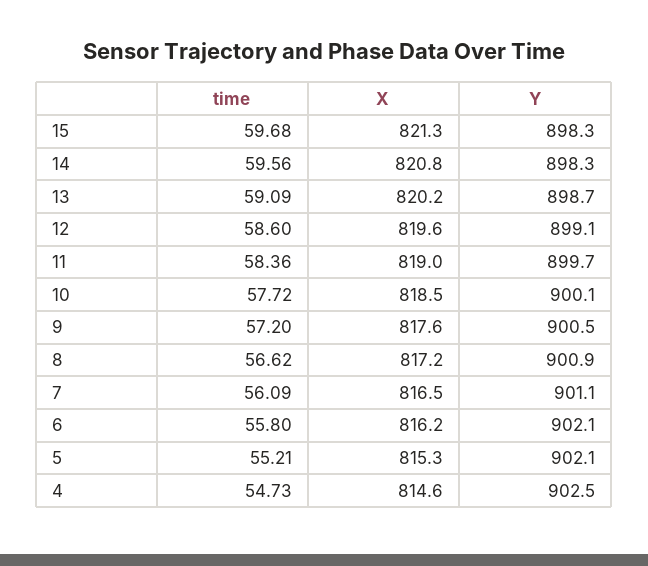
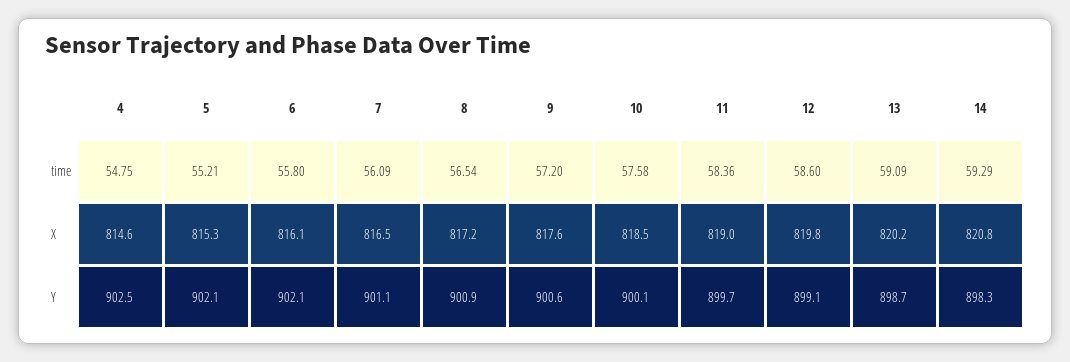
  {
    "time": {
-     "15": 59.68,
-     "14": 59.56,
+     "14": 59.29,
      "13": 59.09,
      "12": 58.6,
      "11": 58.36,
-     "10": 57.72,
+     "10": 57.58,
      "9": 57.2,
-     "8": 56.62,
+     "8": 56.54,
      "7": 56.09,
      "6": 55.8,
      "5": 55.21,
-     "4": 54.73
+     "4": 54.75
    },
    "X": {
-     "15": 821.3,
      "14": 820.8,
      "13": 820.2,
-     "12": 819.6,
+     "12": 819.8,
      "11": 819,
      "10": 818.5,
      "9": 817.6,
      "8": 817.2,
      "7": 816.5,
-     "6": 816.2,
+     "6": 816.1,
      "5": 815.3,
      "4": 814.6
    },
    "Y": {
-     "15": 898.3,
      "14": 898.3,
      "13": 898.7,
      "12": 899.1,
      "11": 899.7,
      "10": 900.1,
-     "9": 900.5,
+     "9": 900.6,
      "8": 900.9,
      "7": 901.1,
      "6": 902.1,
      "5": 902.1,
      "4": 902.5
    }
  }

